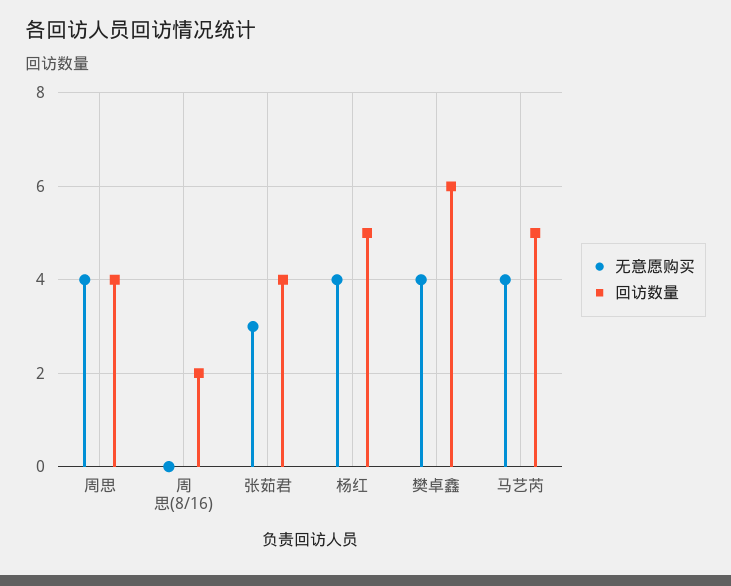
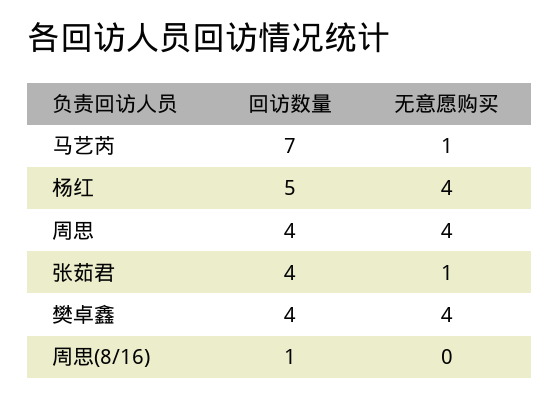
  {
    "无意愿购买": {
      "周思": 4,
      "周思(8/16)": 0,
-     "张茹君": 3,
+     "张茹君": 1,
      "杨红": 4,
      "樊卓鑫": 4,
-     "马艺芮": 4
+     "马艺芮": 1
    },
    "回访数量": {
      "周思": 4,
-     "周思(8/16)": 2,
+     "周思(8/16)": 1,
      "张茹君": 4,
      "杨红": 5,
-     "樊卓鑫": 6,
+     "樊卓鑫": 4,
-     "马艺芮": 5
+     "马艺芮": 7
    }
  }

